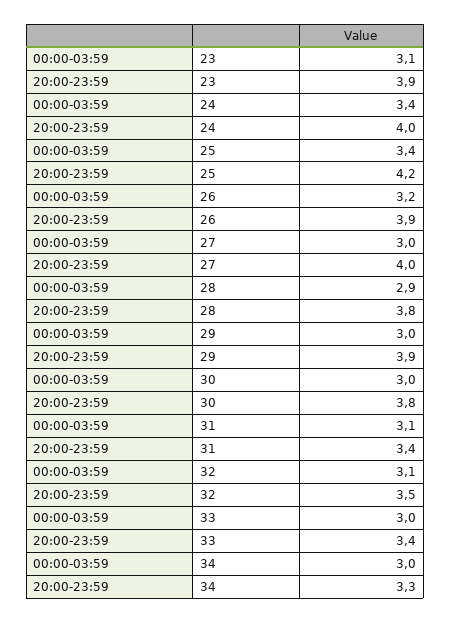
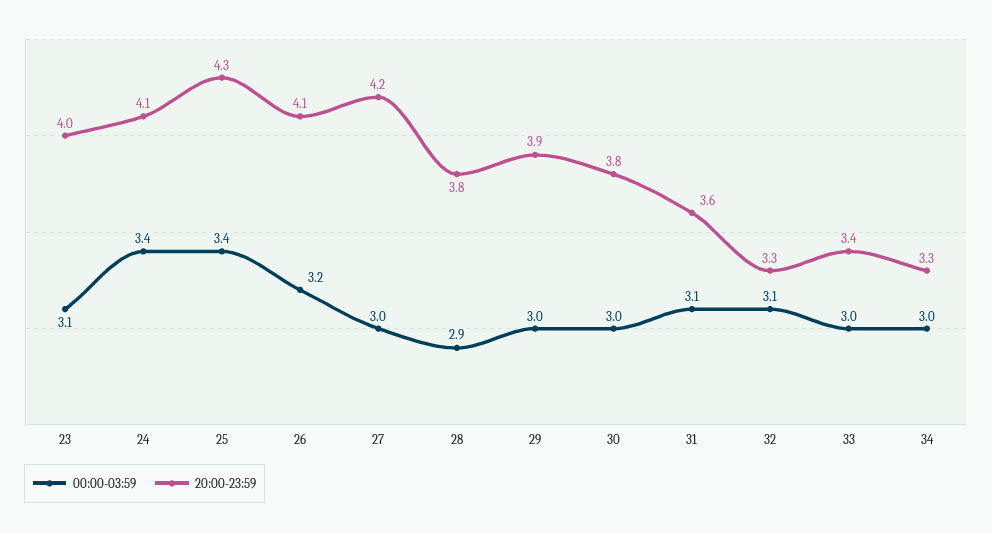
  {
    "00:00-03:59": {
      "23": 3.1,
      "24": 3.4,
      "25": 3.4,
      "26": 3.2,
      "27": 3,
      "28": 2.9,
      "29": 3,
      "30": 3,
      "31": 3.1,
      "32": 3.1,
      "33": 3,
      "34": 3
    },
    "20:00-23:59": {
-     "23": 3.9,
+     "23": 4,
-     "24": 4,
+     "24": 4.1,
-     "25": 4.2,
+     "25": 4.3,
-     "26": 3.9,
+     "26": 4.1,
-     "27": 4,
+     "27": 4.2,
      "28": 3.8,
      "29": 3.9,
      "30": 3.8,
-     "31": 3.4,
+     "31": 3.6,
-     "32": 3.5,
+     "32": 3.3,
      "33": 3.4,
      "34": 3.3
    }
  }

